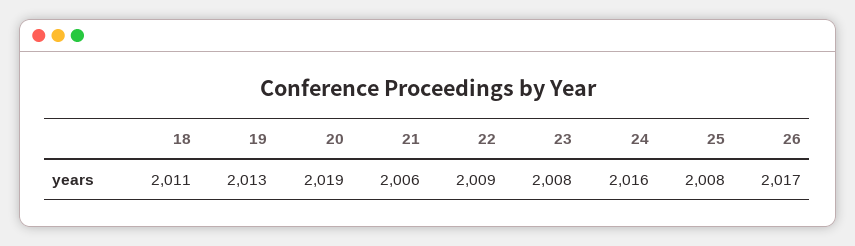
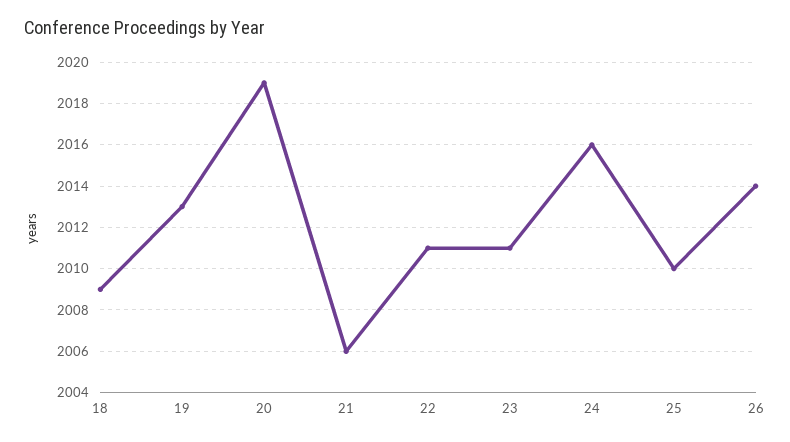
  {
-   "18": 2011,
+   "18": 2009,
    "19": 2013,
    "20": 2019,
    "21": 2006,
-   "22": 2009,
+   "22": 2011,
-   "23": 2008,
+   "23": 2011,
    "24": 2016,
-   "25": 2008,
+   "25": 2010,
-   "26": 2017
+   "26": 2014
  }

